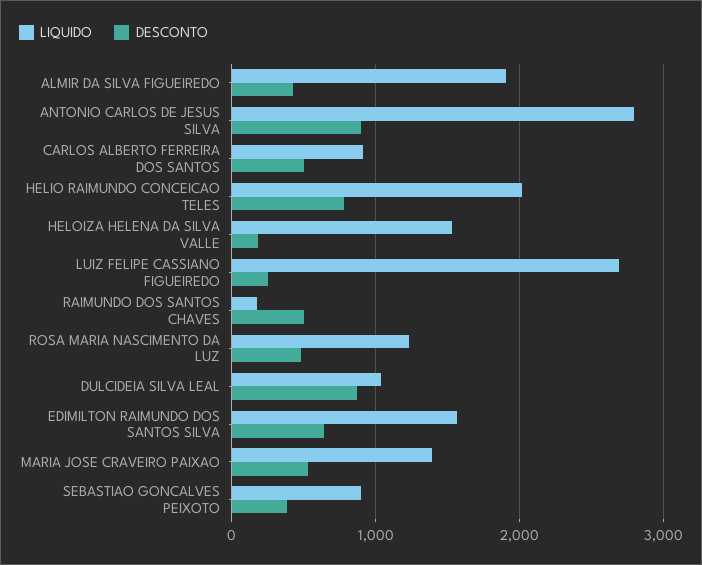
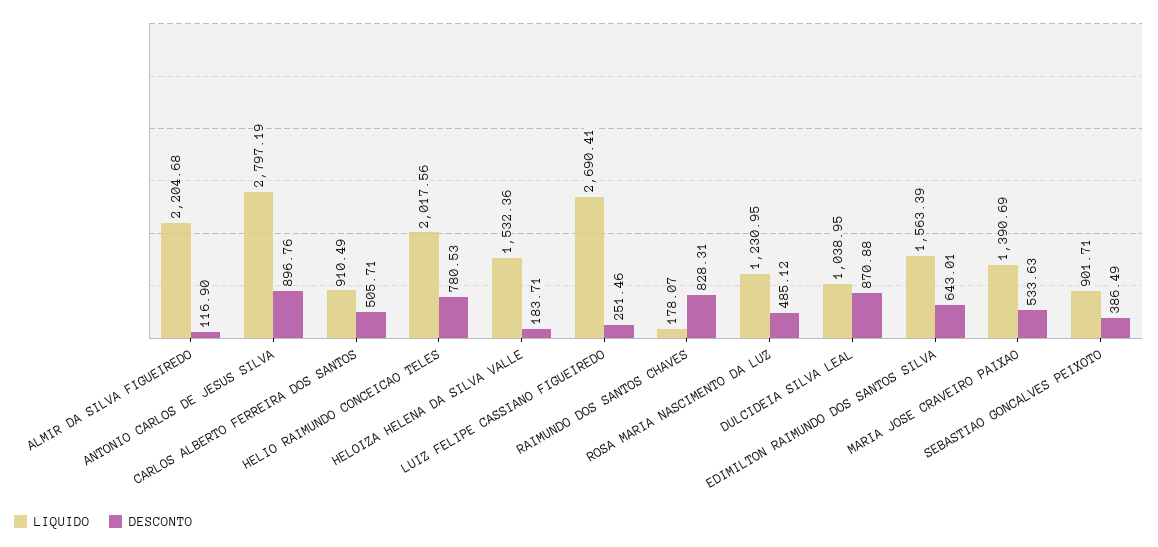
  {
    "LIQUIDO": {
-     "ALMIR DA SILVA FIGUEIREDO": 1900,
+     "ALMIR DA SILVA FIGUEIREDO": 2204.68,
      "ANTONIO CARLOS DE JESUS SILVA": 2797.19,
      "CARLOS ALBERTO FERREIRA DOS SANTOS": 910.49,
      "HELIO RAIMUNDO CONCEICAO TELES": 2017.56,
      "HELOIZA HELENA DA SILVA VALLE": 1532.36,
      "LUIZ FELIPE CASSIANO FIGUEIREDO": 2690.41,
      "RAIMUNDO DOS SANTOS CHAVES": 178.07,
      "ROSA MARIA NASCIMENTO DA LUZ": 1230.95,
      "DULCIDEIA SILVA LEAL": 1038.95,
      "EDIMILTON RAIMUNDO DOS SANTOS SILVA": 1563.39,
      "MARIA JOSE CRAVEIRO PAIXAO": 1390.69,
      "SEBASTIAO GONCALVES PEIXOTO": 901.71
    },
    "DESCONTO": {
-     "ALMIR DA SILVA FIGUEIREDO": 400,
+     "ALMIR DA SILVA FIGUEIREDO": 116.9,
      "ANTONIO CARLOS DE JESUS SILVA": 896.76,
      "CARLOS ALBERTO FERREIRA DOS SANTOS": 505.71,
      "HELIO RAIMUNDO CONCEICAO TELES": 780.53,
      "HELOIZA HELENA DA SILVA VALLE": 183.71,
      "LUIZ FELIPE CASSIANO FIGUEIREDO": 251.46,
-     "RAIMUNDO DOS SANTOS CHAVES": 500,
+     "RAIMUNDO DOS SANTOS CHAVES": 828.31,
      "ROSA MARIA NASCIMENTO DA LUZ": 485.12,
      "DULCIDEIA SILVA LEAL": 870.88,
      "EDIMILTON RAIMUNDO DOS SANTOS SILVA": 643.01,
      "MARIA JOSE CRAVEIRO PAIXAO": 533.63,
      "SEBASTIAO GONCALVES PEIXOTO": 386.49
    }
  }

